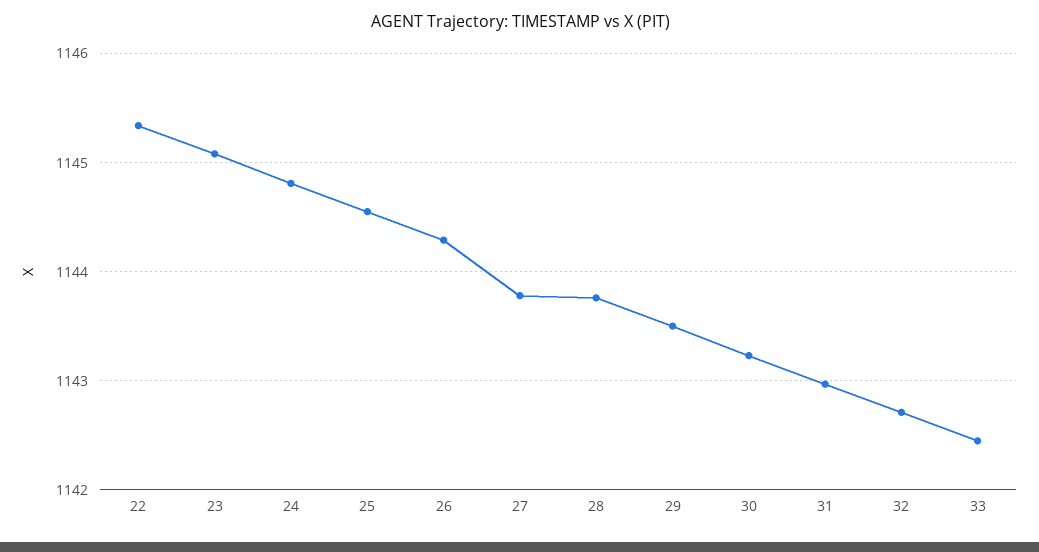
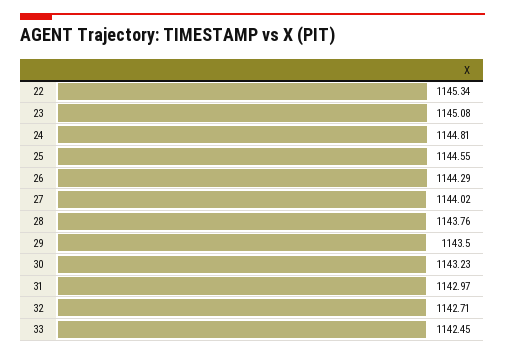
  {
    "22": 1145.34,
    "23": 1145.08,
    "24": 1144.81,
    "25": 1144.55,
    "26": 1144.29,
-   "27": 1143.8,
+   "27": 1144.02,
    "28": 1143.76,
    "29": 1143.5,
    "30": 1143.23,
    "31": 1142.97,
    "32": 1142.71,
    "33": 1142.45
  }

